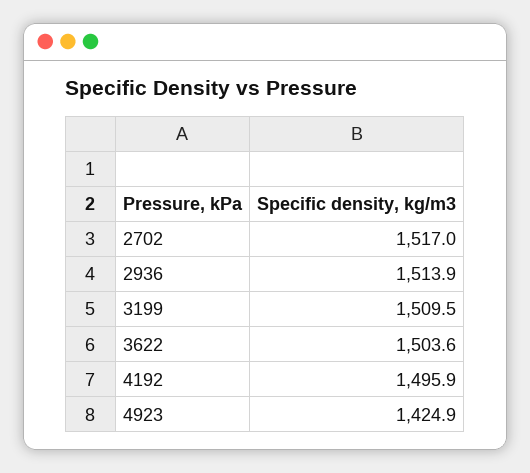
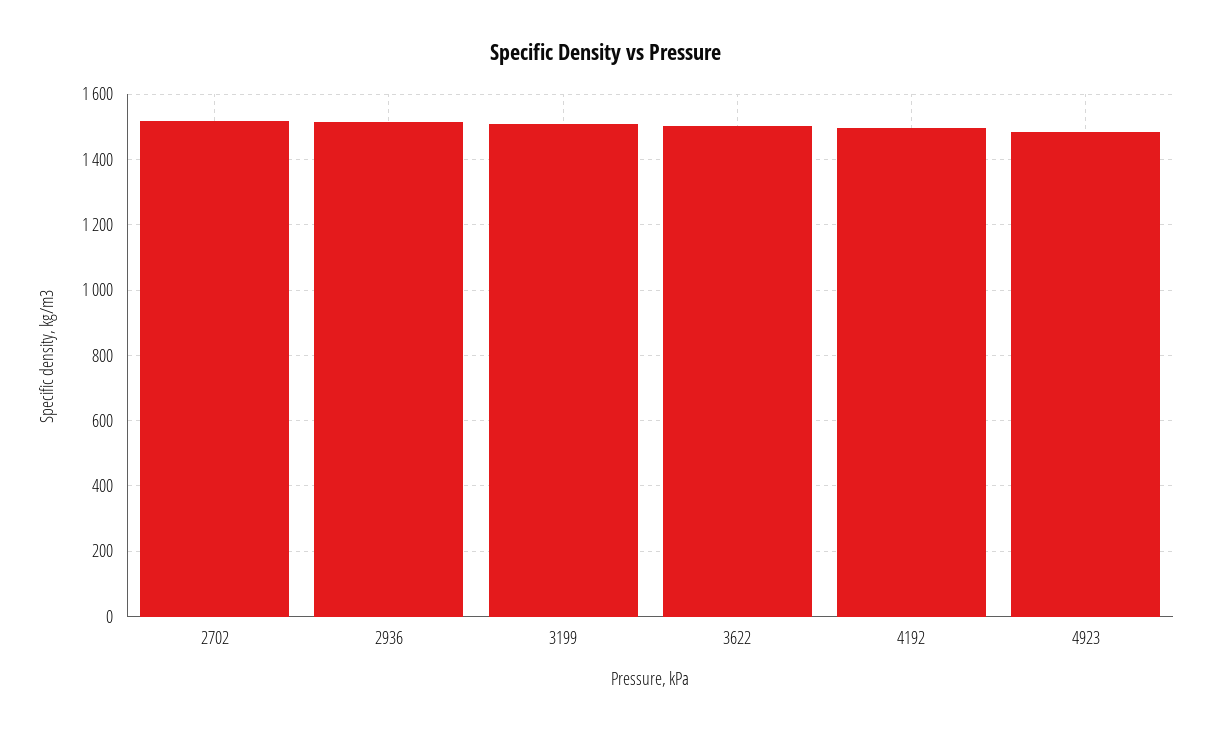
  {
    "2702": 1517,
    "2936": 1513.9,
    "3199": 1509.5,
    "3622": 1503.6,
    "4192": 1495.9,
-   "4923": 1424.9
+   "4923": 1480
  }

